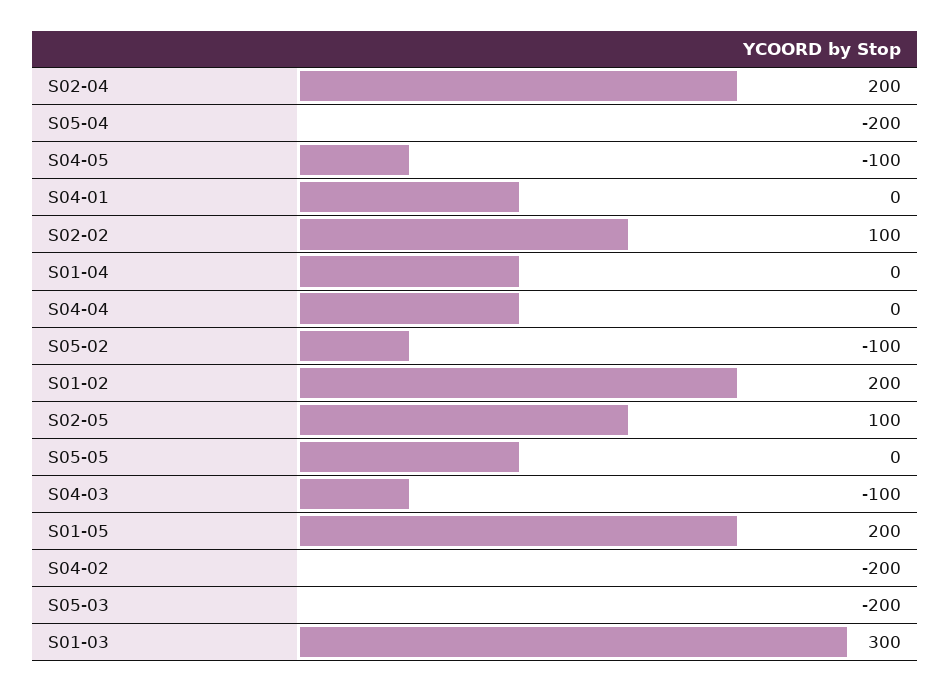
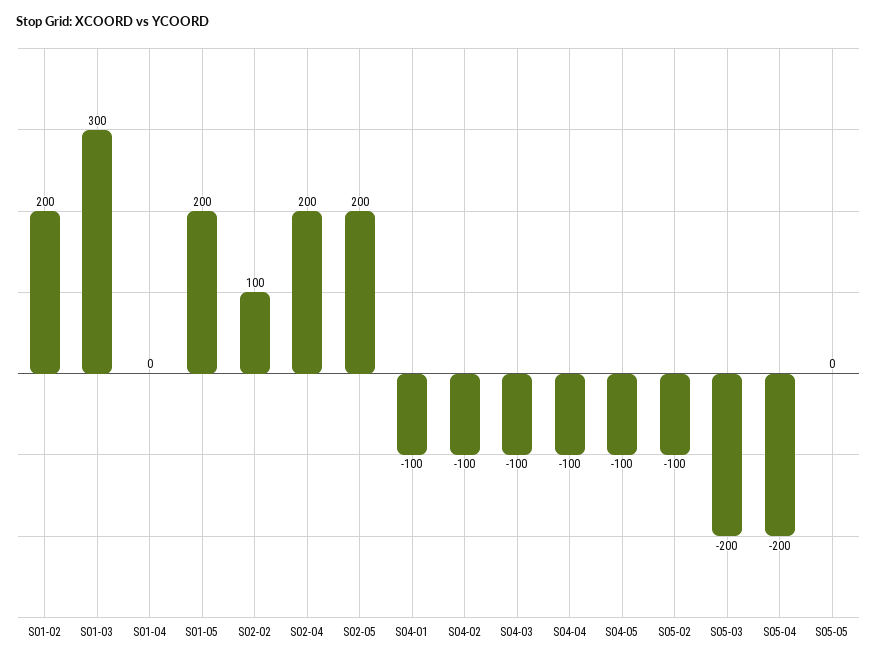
  {
    "S02-04": 200,
    "S05-04": -200,
    "S04-05": -100,
-   "S04-01": 0,
+   "S04-01": -100,
    "S02-02": 100,
    "S01-04": 0,
-   "S04-04": 0,
+   "S04-04": -100,
    "S05-02": -100,
    "S01-02": 200,
-   "S02-05": 100,
+   "S02-05": 200,
    "S05-05": 0,
    "S04-03": -100,
    "S01-05": 200,
-   "S04-02": -200,
+   "S04-02": -100,
    "S05-03": -200,
    "S01-03": 300
  }

